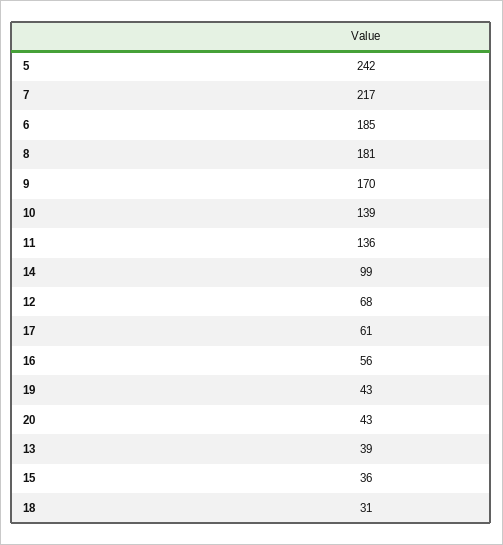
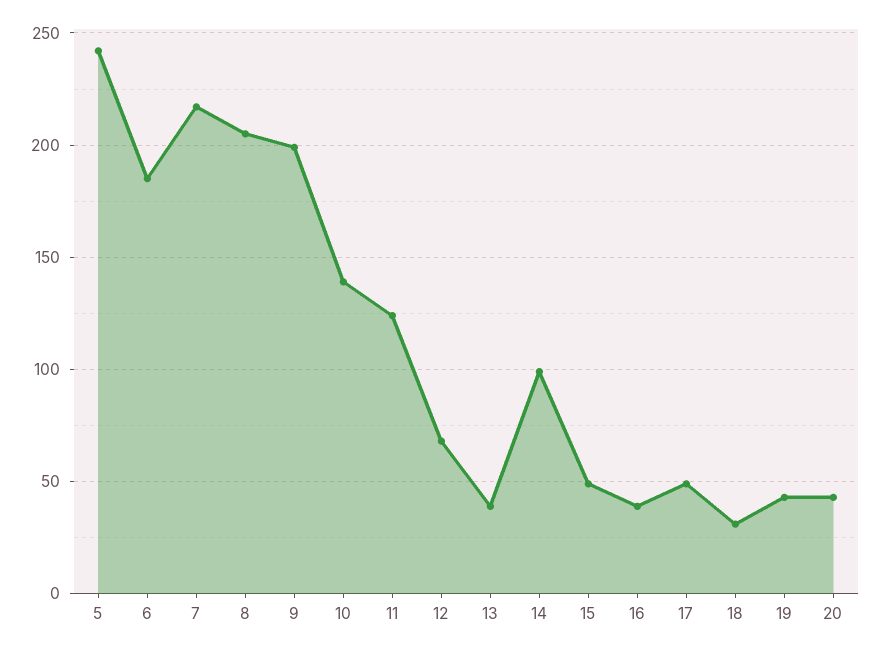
  {
    "5": 242,
    "7": 217,
    "6": 185,
-   "8": 181,
+   "8": 205,
-   "9": 170,
+   "9": 200,
    "10": 139,
-   "11": 136,
+   "11": 125,
    "14": 99,
    "12": 68,
-   "17": 61,
+   "17": 50,
-   "16": 56,
+   "16": 40,
    "19": 43,
    "20": 43,
    "13": 39,
-   "15": 36,
+   "15": 50,
    "18": 31
  }

